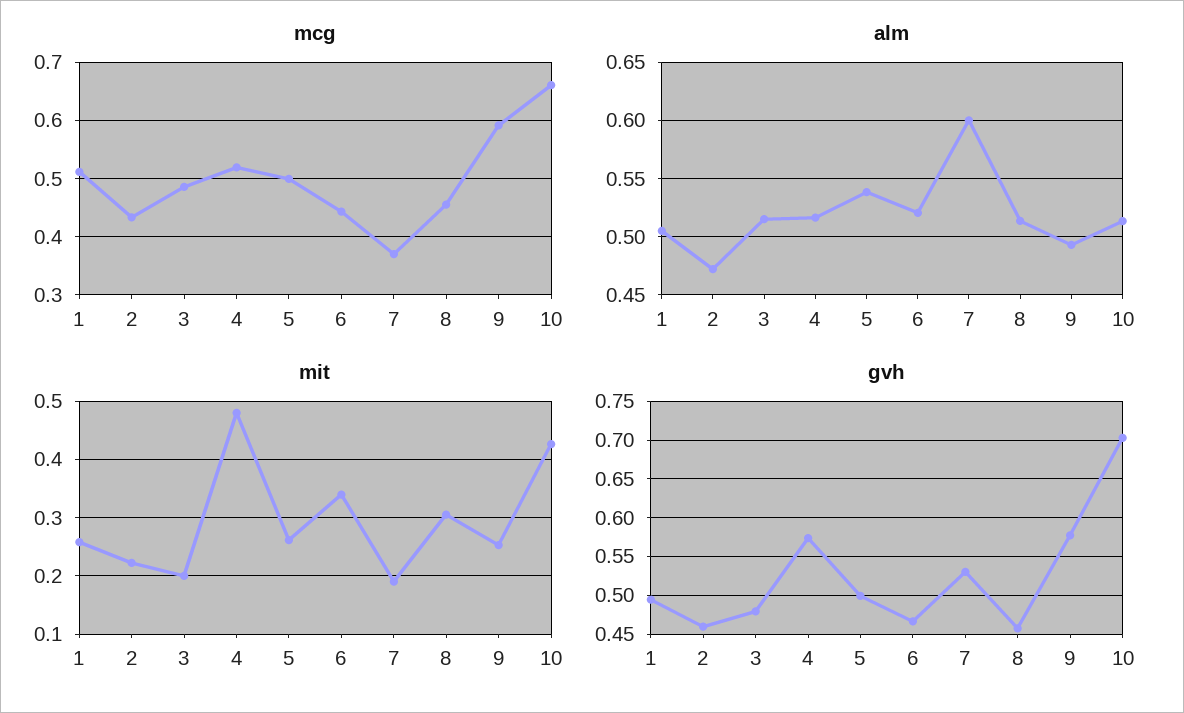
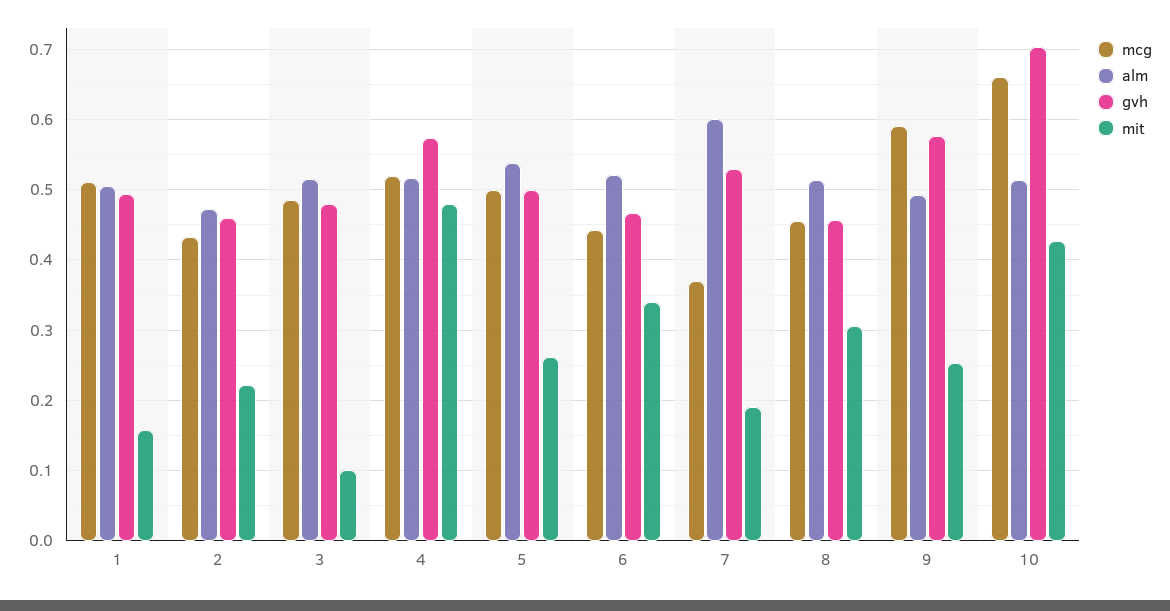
  {
    "mcg": {
      "1": 0.51,
      "2": 0.43,
      "3": 0.49,
      "4": 0.52,
      "5": 0.5,
      "6": 0.44,
      "7": 0.37,
      "8": 0.46,
      "9": 0.59,
      "10": 0.66
    },
    "alm": {
      "1": 0.51,
      "2": 0.47,
      "3": 0.52,
      "4": 0.52,
      "5": 0.54,
      "6": 0.52,
      "7": 0.6,
      "8": 0.51,
      "9": 0.49,
      "10": 0.51
    },
    "mit": {
-     "1": 0.26,
+     "1": 0.16,
      "2": 0.22,
-     "3": 0.2,
+     "3": 0.1,
      "4": 0.48,
      "5": 0.26,
      "6": 0.34,
      "7": 0.19,
      "8": 0.31,
      "9": 0.25,
      "10": 0.43
    },
    "gvh": {
      "1": 0.49,
      "2": 0.46,
      "3": 0.48,
      "4": 0.57,
      "5": 0.5,
      "6": 0.47,
      "7": 0.53,
      "8": 0.46,
      "9": 0.58,
      "10": 0.7
    }
  }

